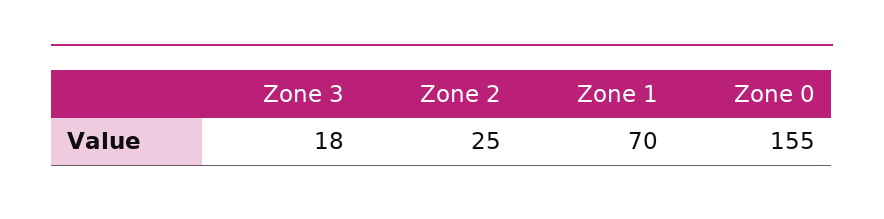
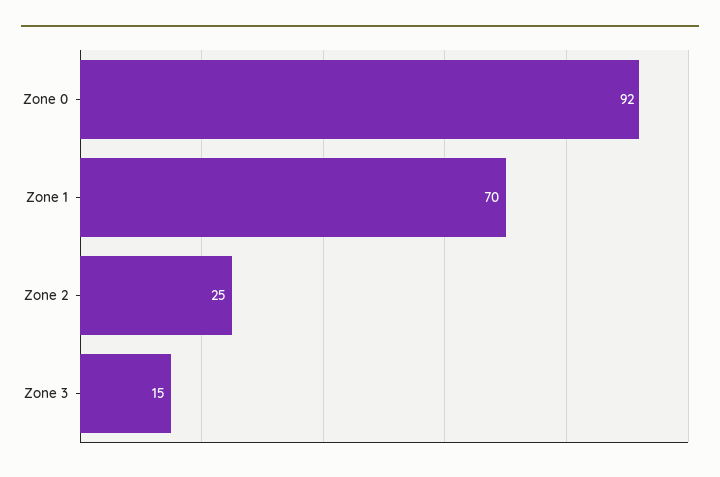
  {
-   "Zone 3": 18,
+   "Zone 3": 15,
    "Zone 2": 25,
    "Zone 1": 70,
-   "Zone 0": 155
+   "Zone 0": 92
  }

